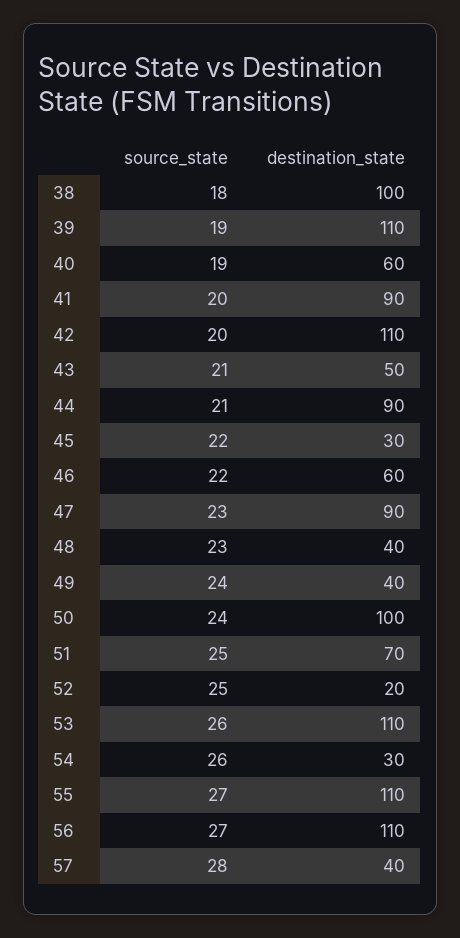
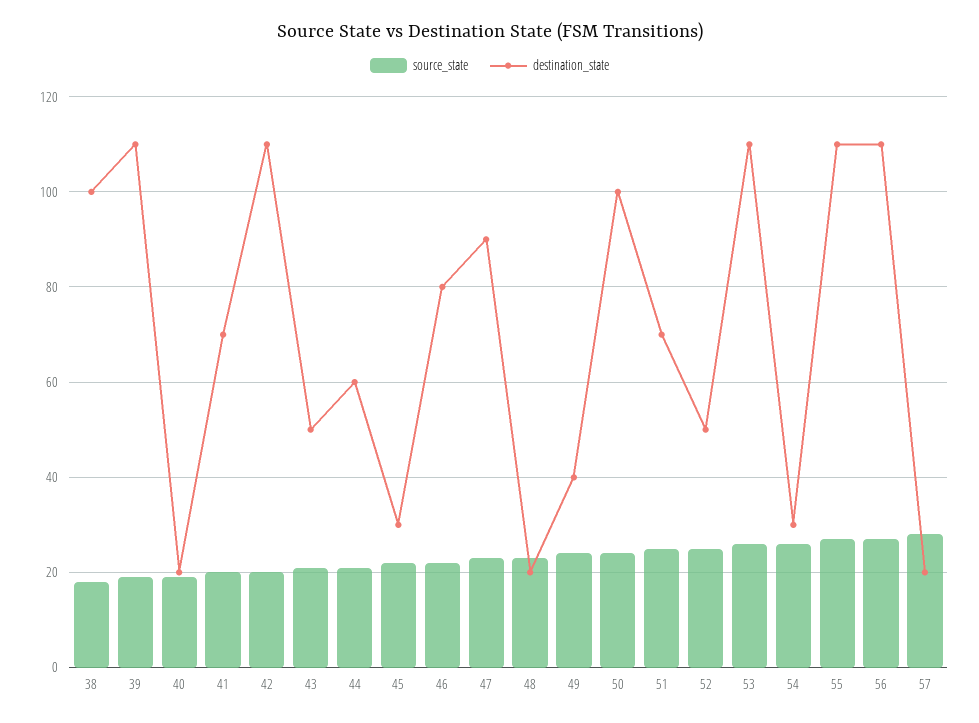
  {
    "source_state": {
      "38": 18,
      "39": 19,
      "40": 19,
      "41": 20,
      "42": 20,
      "43": 21,
      "44": 21,
      "45": 22,
      "46": 22,
      "47": 23,
      "48": 23,
      "49": 24,
      "50": 24,
      "51": 25,
      "52": 25,
      "53": 26,
      "54": 26,
      "55": 27,
      "56": 27,
      "57": 28
    },
    "destination_state": {
      "38": 100,
      "39": 110,
-     "40": 60,
+     "40": 20,
-     "41": 90,
+     "41": 70,
      "42": 110,
      "43": 50,
-     "44": 90,
+     "44": 60,
      "45": 30,
-     "46": 60,
+     "46": 80,
      "47": 90,
-     "48": 40,
+     "48": 20,
      "49": 40,
      "50": 100,
      "51": 70,
-     "52": 20,
+     "52": 50,
      "53": 110,
      "54": 30,
      "55": 110,
      "56": 110,
-     "57": 40
+     "57": 20
    }
  }

